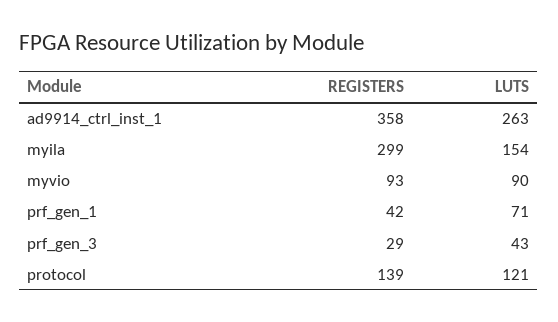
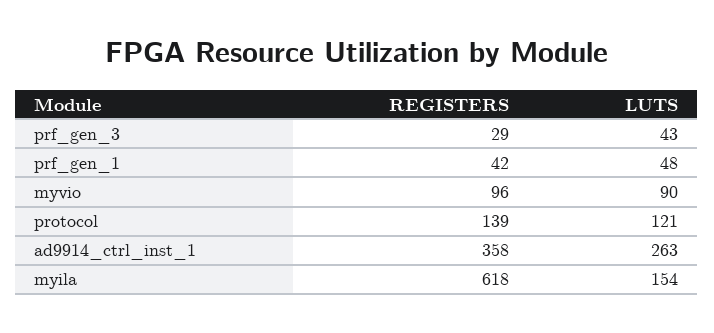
  {
    "REGISTERS": {
      "ad9914_ctrl_inst_1": 358,
-     "myila": 299,
+     "myila": 618,
-     "myvio": 93,
+     "myvio": 96,
      "prf_gen_1": 42,
      "prf_gen_3": 29,
      "protocol": 139
    },
    "LUTS": {
      "ad9914_ctrl_inst_1": 263,
      "myila": 154,
      "myvio": 90,
-     "prf_gen_1": 71,
+     "prf_gen_1": 48,
      "prf_gen_3": 43,
      "protocol": 121
    }
  }

